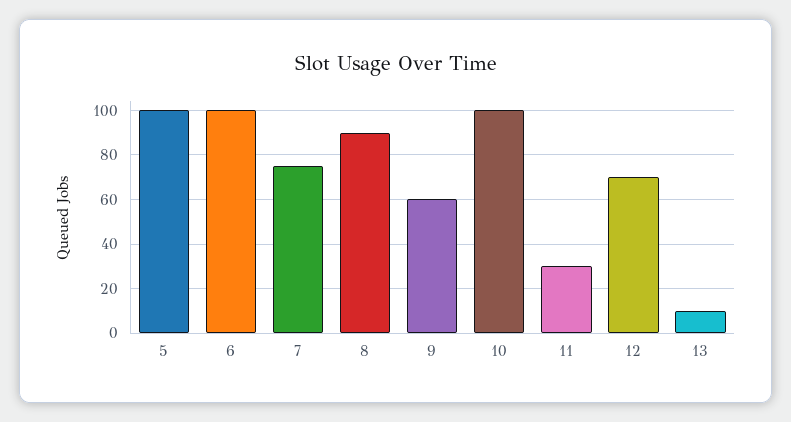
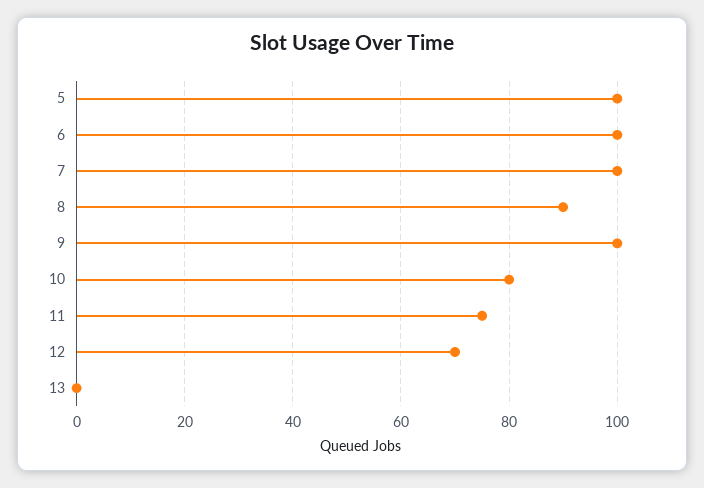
  {
    "5": 100,
    "6": 100,
-   "7": 75,
+   "7": 100,
    "8": 90,
-   "9": 60,
+   "9": 100,
-   "10": 100,
+   "10": 80,
-   "11": 30,
+   "11": 75,
    "12": 70,
-   "13": 10
+   "13": 0
  }

